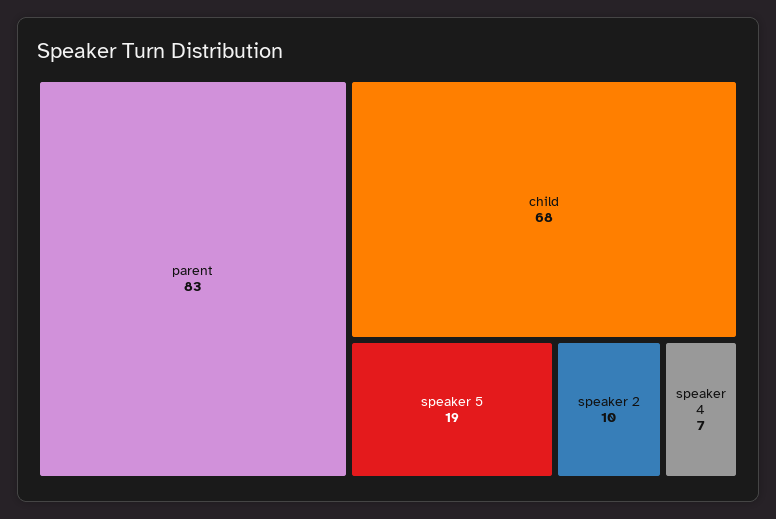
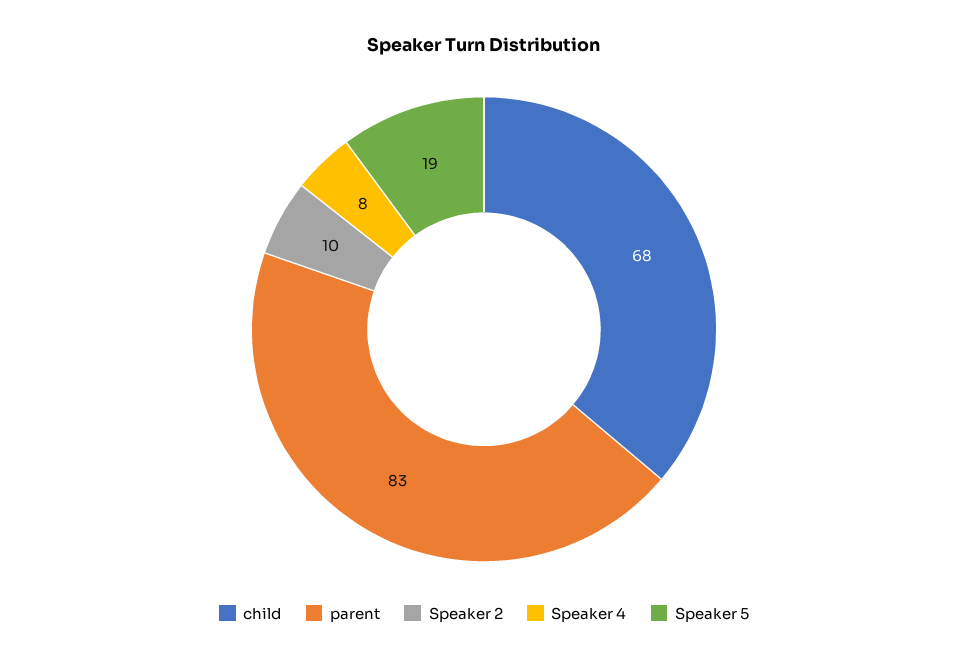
  {
    "parent": 83,
    "child": 68,
    "speaker 5": 19,
    "speaker 2": 10,
-   "speaker 4": 7
+   "speaker 4": 8
  }

